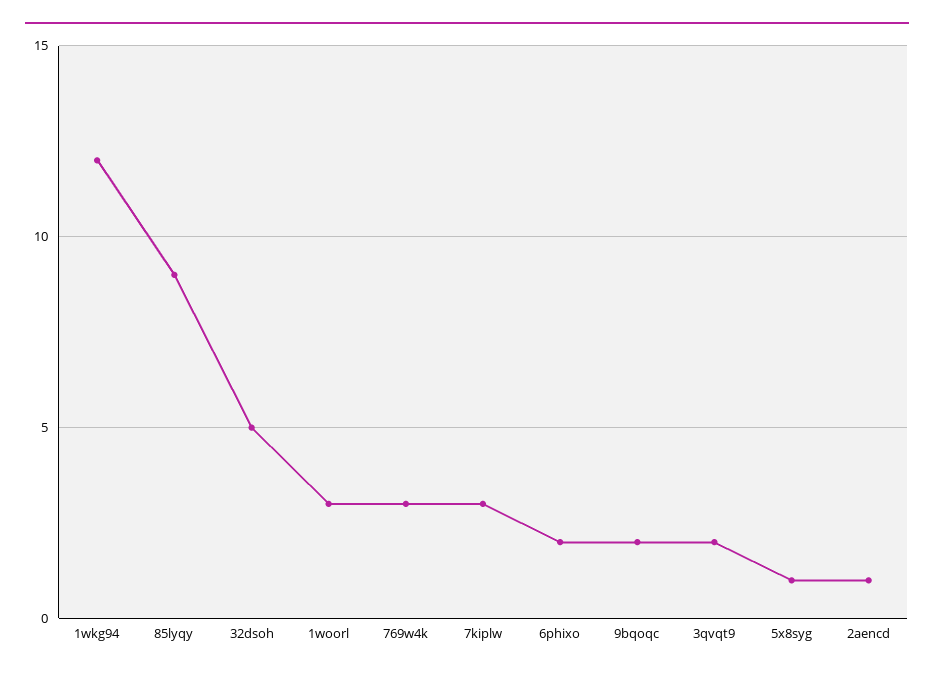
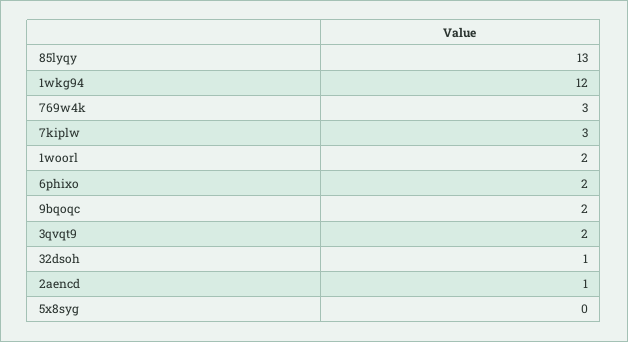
  {
    "1wkg94": 12,
-   "85lyqy": 9,
+   "85lyqy": 13,
-   "32dsoh": 5,
+   "32dsoh": 1,
-   "1woorl": 3,
+   "1woorl": 2,
    "769w4k": 3,
    "7kiplw": 3,
    "6phixo": 2,
    "9bqoqc": 2,
    "3qvqt9": 2,
-   "5x8syg": 1,
+   "5x8syg": 0,
    "2aencd": 1
  }

